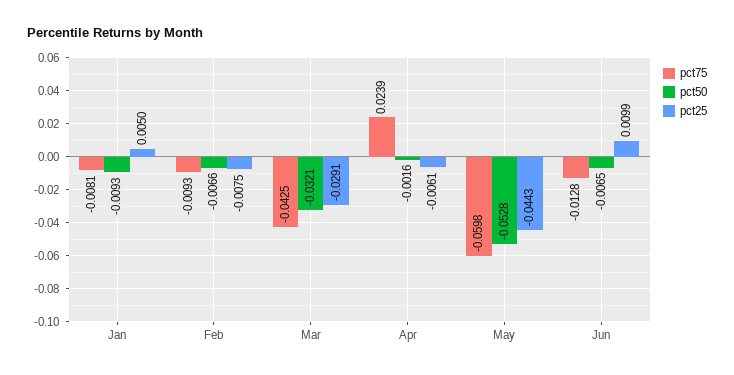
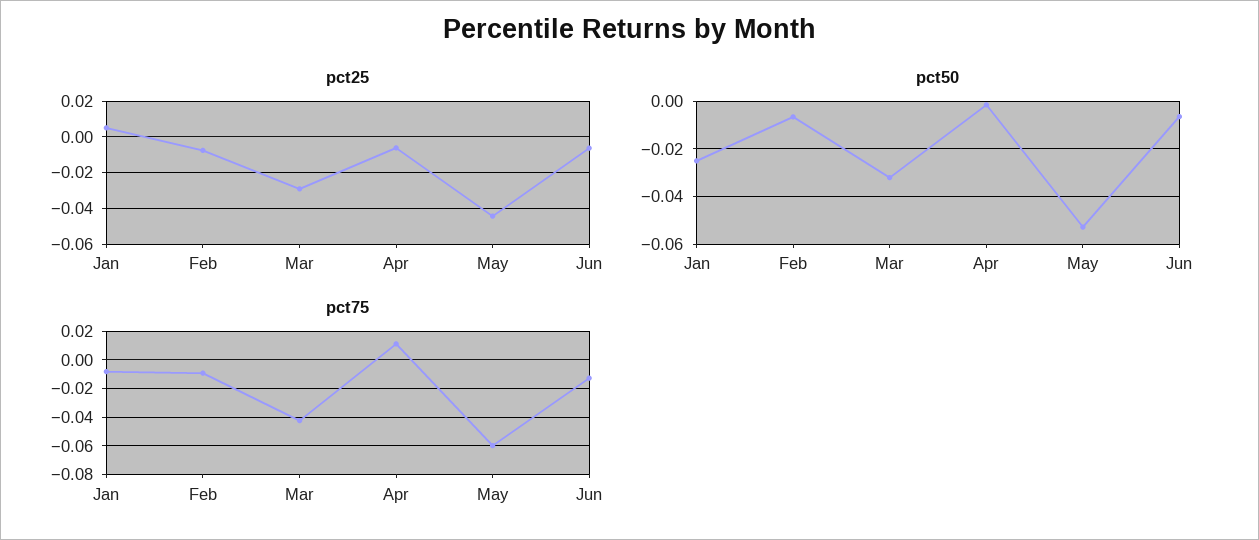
  {
    "pct75": {
      "Jan": -0.0081,
      "Feb": -0.0093,
      "Mar": -0.0425,
-     "Apr": 0.0239,
+     "Apr": 0.01,
      "May": -0.0598,
      "Jun": -0.0128
    },
    "pct50": {
-     "Jan": -0.0093,
+     "Jan": -0.025,
      "Feb": -0.0066,
      "Mar": -0.0321,
      "Apr": -0.0016,
      "May": -0.0528,
      "Jun": -0.0065
    },
    "pct25": {
      "Jan": 0.005,
      "Feb": -0.0075,
      "Mar": -0.0291,
      "Apr": -0.0061,
      "May": -0.0443,
-     "Jun": 0.0099
+     "Jun": -0.005
    }
  }

